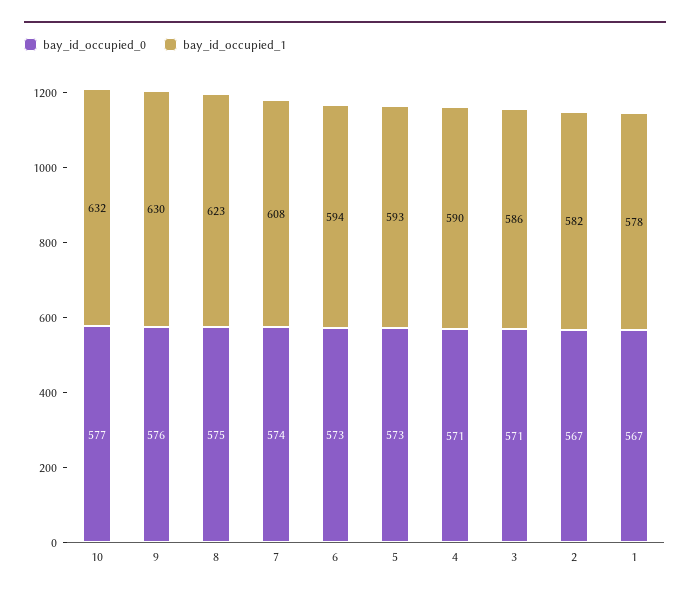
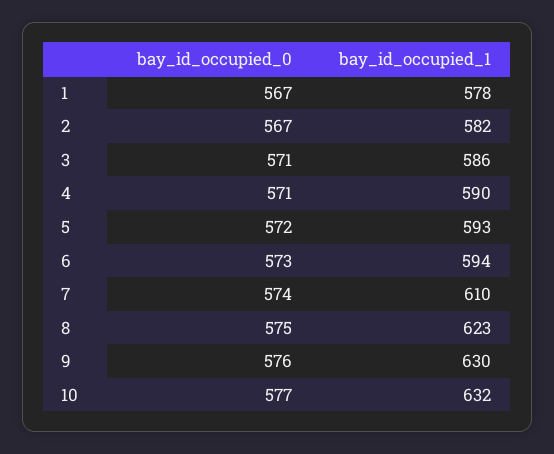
  {
    "bay_id_occupied_0": {
      "10": 577,
      "9": 576,
      "8": 575,
      "7": 574,
      "6": 573,
-     "5": 573,
+     "5": 572,
      "4": 571,
      "3": 571,
      "2": 567,
      "1": 567
    },
    "bay_id_occupied_1": {
      "10": 632,
      "9": 630,
      "8": 623,
-     "7": 608,
+     "7": 610,
      "6": 594,
      "5": 593,
      "4": 590,
      "3": 586,
      "2": 582,
      "1": 578
    }
  }

